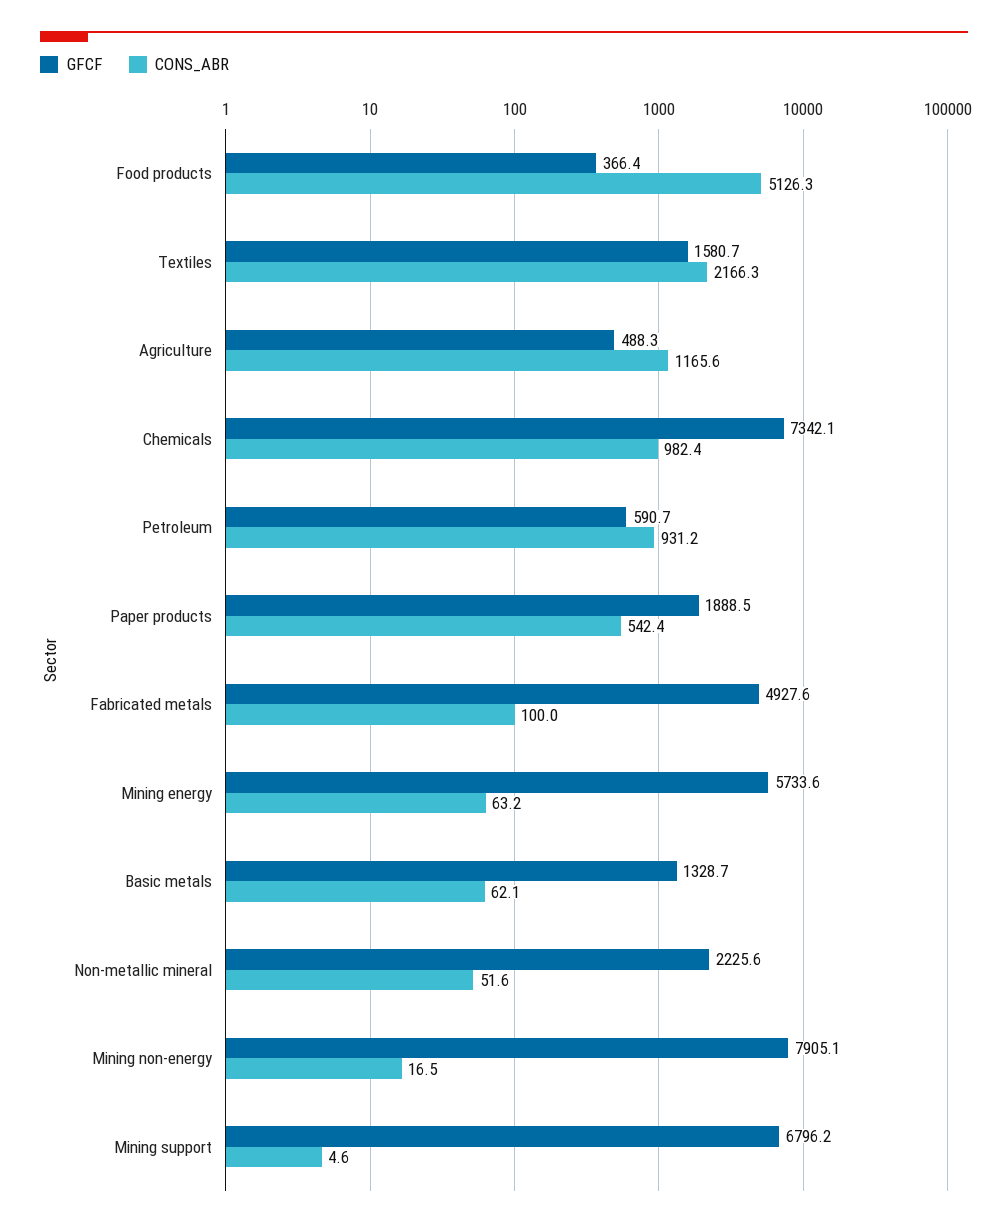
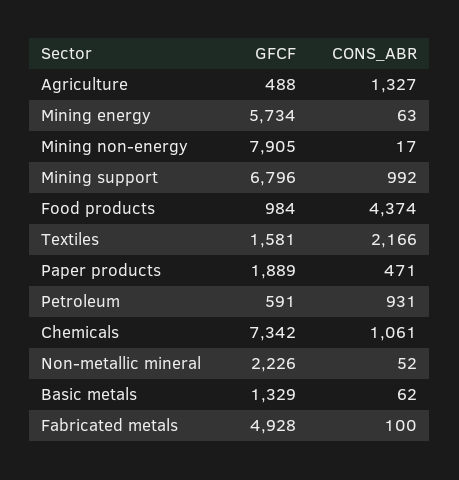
  {
    "GFCF": {
-     "Food products": 366.4,
+     "Food products": 984,
      "Textiles": 1580.7,
      "Agriculture": 488.3,
      "Chemicals": 7342.1,
      "Petroleum": 590.7,
      "Paper products": 1888.5,
      "Fabricated metals": 4927.6,
      "Mining energy": 5733.6,
      "Basic metals": 1328.7,
      "Non-metallic mineral": 2225.6,
      "Mining non-energy": 7905.1,
      "Mining support": 6796.2
    },
    "CONS_ABR": {
-     "Food products": 5126.3,
+     "Food products": 4374,
      "Textiles": 2166.3,
-     "Agriculture": 1165.6,
+     "Agriculture": 1327,
-     "Chemicals": 982.4,
+     "Chemicals": 1061,
      "Petroleum": 931.2,
-     "Paper products": 542.4,
+     "Paper products": 471,
      "Fabricated metals": 100,
      "Mining energy": 63.2,
      "Basic metals": 62.1,
      "Non-metallic mineral": 51.6,
      "Mining non-energy": 16.5,
-     "Mining support": 4.6
+     "Mining support": 992
    }
  }

